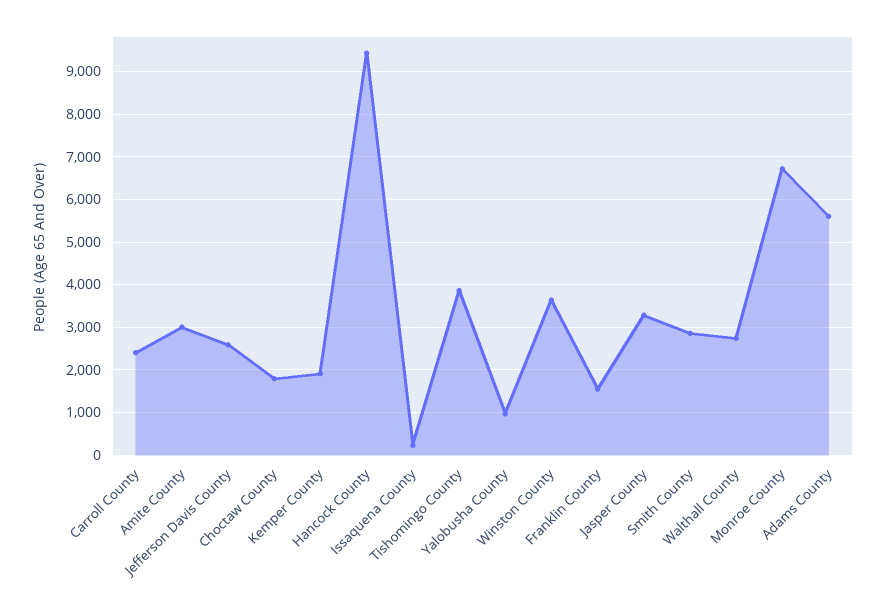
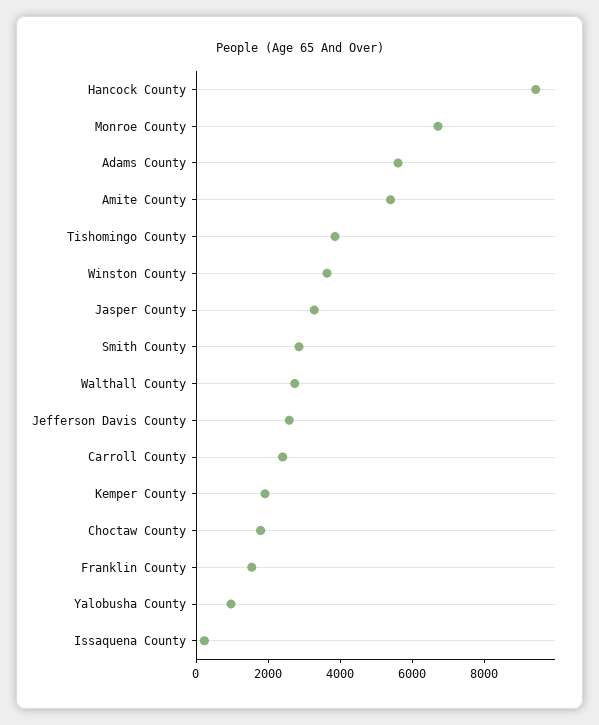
  {
    "Carroll County": 2400,
-   "Amite County": 3000,
+   "Amite County": 5500,
    "Jefferson Davis County": 2600,
    "Choctaw County": 1800,
    "Kemper County": 2000,
    "Hancock County": 9400,
    "Issaquena County": 200,
    "Tishomingo County": 3800,
    "Yalobusha County": 1000,
    "Winston County": 3600,
    "Franklin County": 1600,
    "Jasper County": 3200,
    "Smith County": 2800,
    "Walthall County": 2800,
    "Monroe County": 6800,
    "Adams County": 5600
  }

